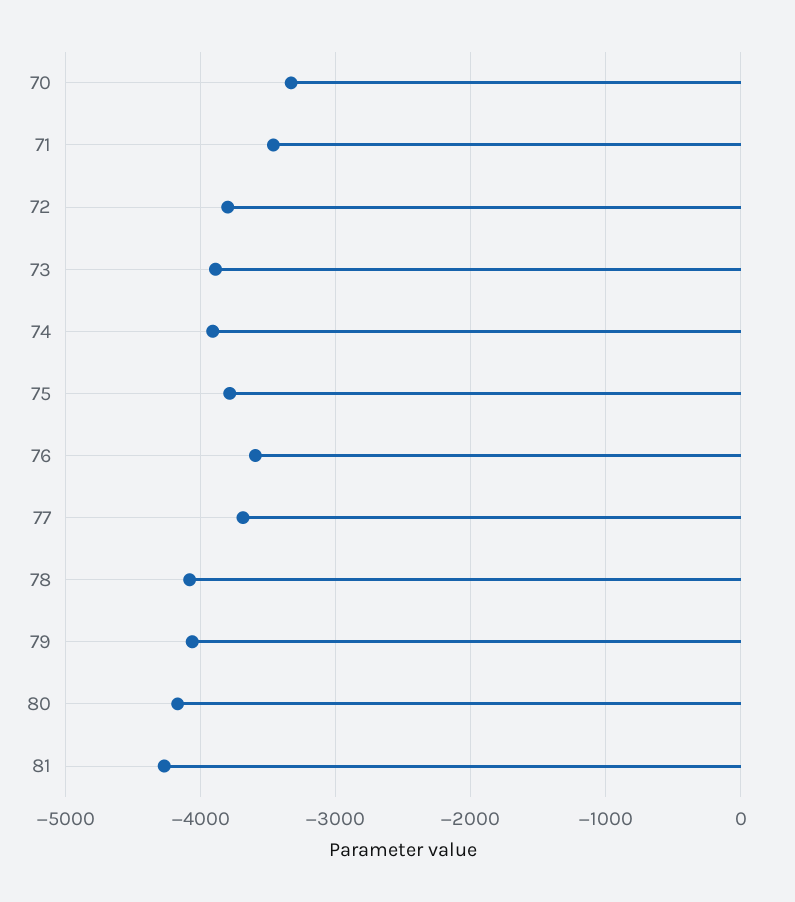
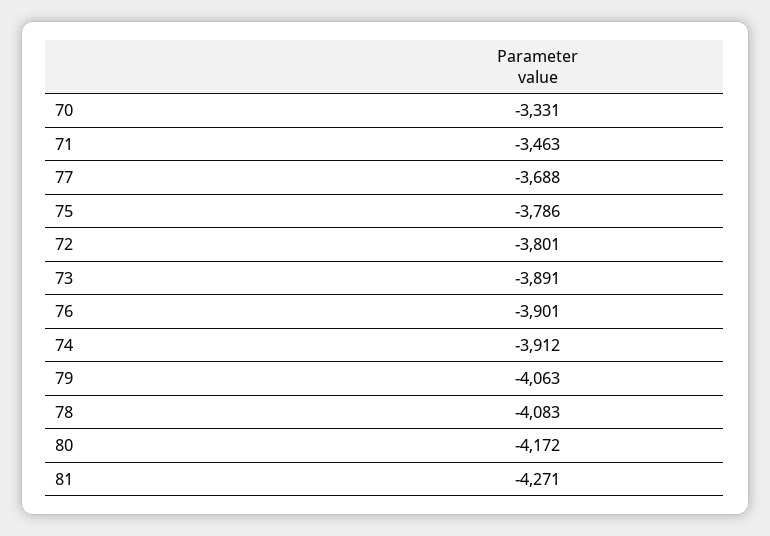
  {
    "70": -3331,
    "71": -3463,
    "72": -3801,
    "73": -3891,
    "74": -3912,
    "75": -3786,
-   "76": -3600,
+   "76": -3901,
    "77": -3688,
    "78": -4083,
    "79": -4063,
    "80": -4172,
    "81": -4271
  }

